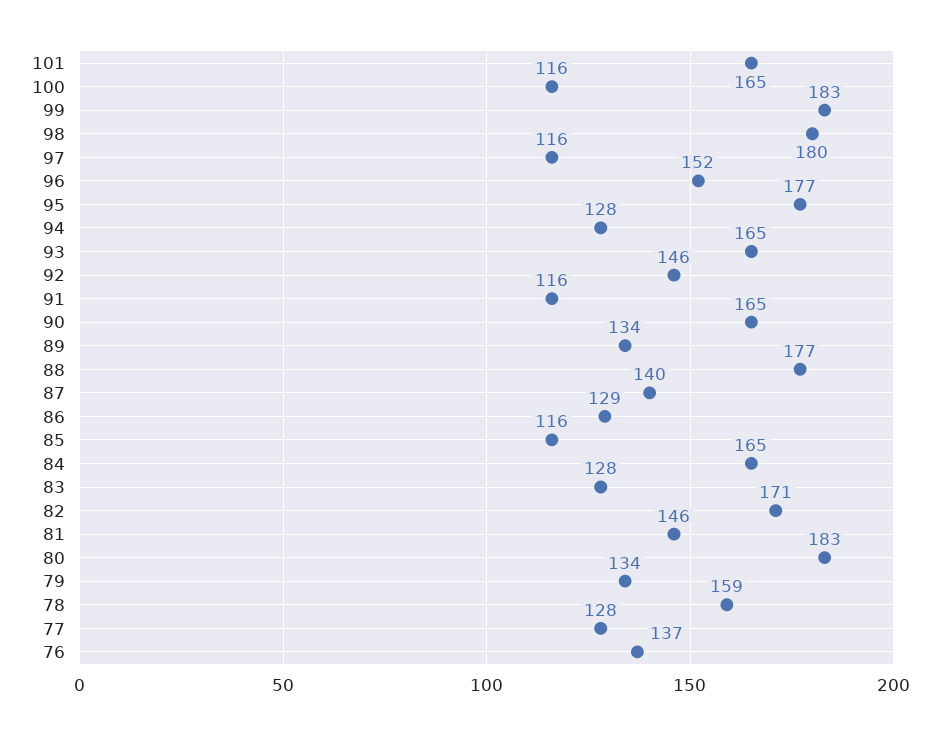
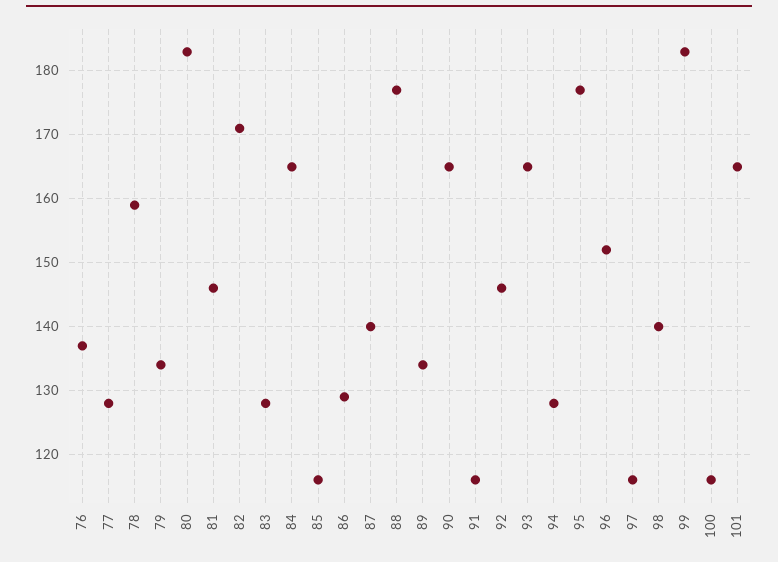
  {
    "101": 165,
    "100": 116,
    "99": 183,
-   "98": 180,
+   "98": 140,
    "97": 116,
    "96": 152,
    "95": 177,
    "94": 128,
    "93": 165,
    "92": 146,
    "91": 116,
    "90": 165,
    "89": 134,
    "88": 177,
    "87": 140,
    "86": 129,
    "85": 116,
    "84": 165,
    "83": 128,
    "82": 171,
    "81": 146,
    "80": 183,
    "79": 134,
    "78": 159,
    "77": 128,
    "76": 137
  }

